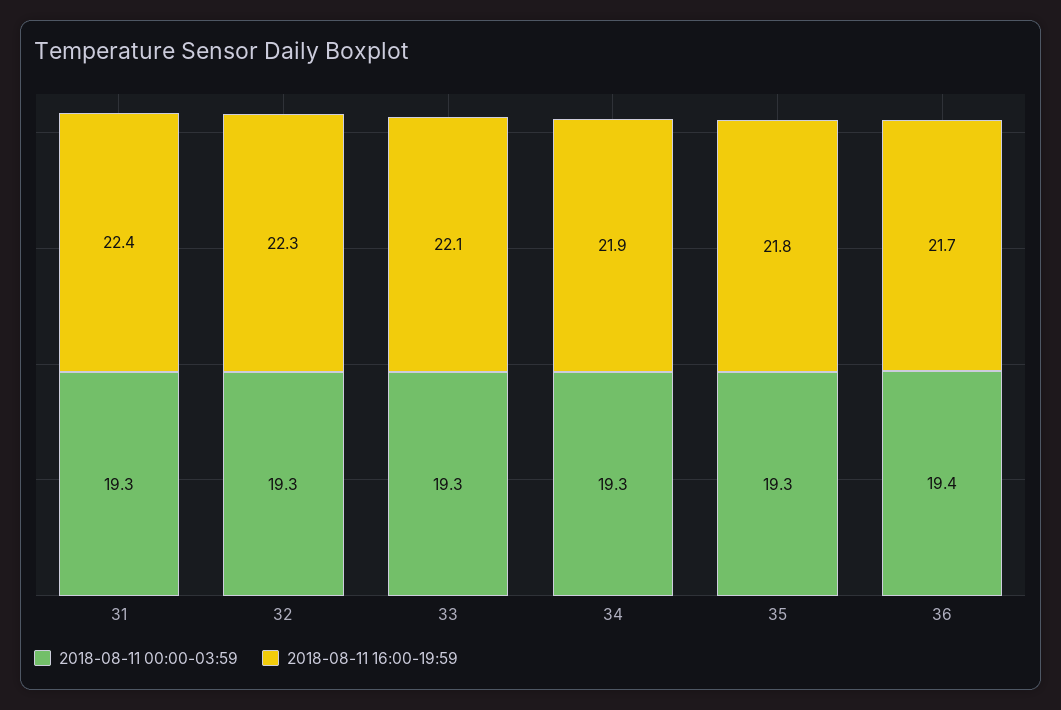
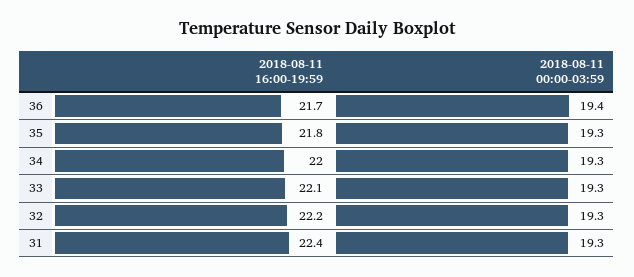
  {
    "2018-08-11 00:00-03:59": {
      "31": 19.3,
      "32": 19.3,
      "33": 19.3,
      "34": 19.3,
      "35": 19.3,
      "36": 19.4
    },
    "2018-08-11 16:00-19:59": {
      "31": 22.4,
-     "32": 22.3,
+     "32": 22.2,
      "33": 22.1,
-     "34": 21.9,
+     "34": 22,
      "35": 21.8,
      "36": 21.7
    }
  }

